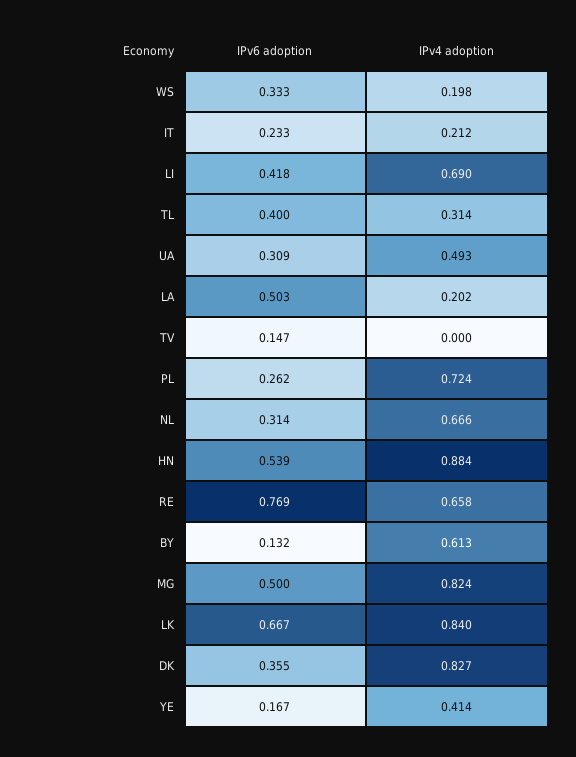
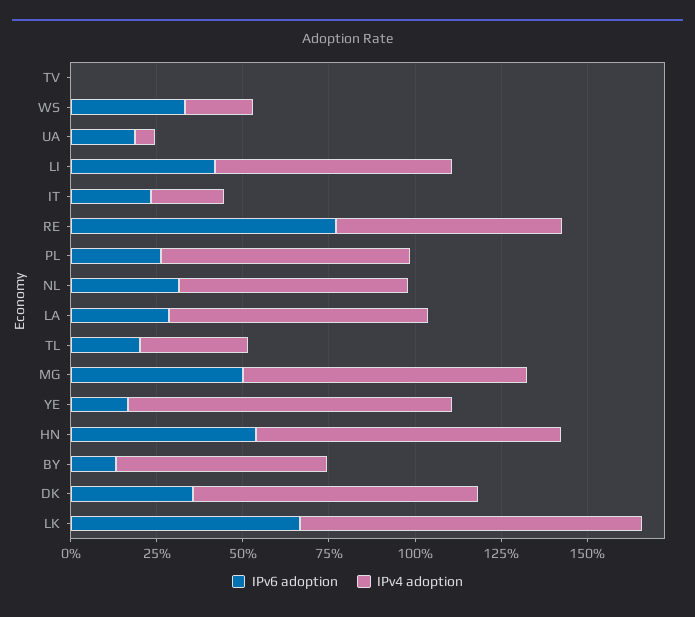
  {
    "IPv6 adoption": {
      "WS": 0.333,
      "IT": 0.233,
      "LI": 0.418,
-     "TL": 0.4,
+     "TL": 0.2,
-     "UA": 0.309,
+     "UA": 0.2,
-     "LA": 0.503,
+     "LA": 0.3,
-     "TV": 0.147,
+     "TV": 0,
      "PL": 0.262,
      "NL": 0.314,
      "HN": 0.539,
      "RE": 0.769,
      "BY": 0.132,
      "MG": 0.5,
      "LK": 0.667,
      "DK": 0.355,
      "YE": 0.167
    },
    "IPv4 adoption": {
      "WS": 0.198,
      "IT": 0.212,
      "LI": 0.69,
      "TL": 0.314,
-     "UA": 0.493,
+     "UA": 0.05,
-     "LA": 0.202,
+     "LA": 0.75,
      "TV": 0,
      "PL": 0.724,
      "NL": 0.666,
      "HN": 0.884,
      "RE": 0.658,
      "BY": 0.613,
      "MG": 0.824,
-     "LK": 0.84,
+     "LK": 1,
      "DK": 0.827,
-     "YE": 0.414
+     "YE": 0.95
    }
  }

